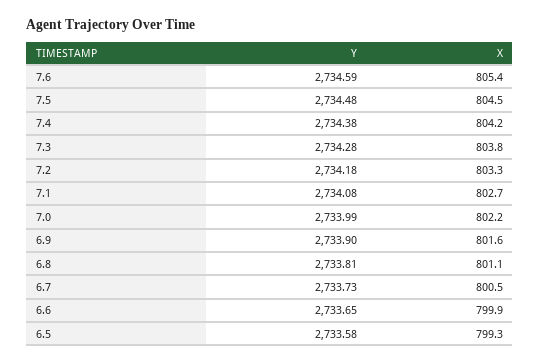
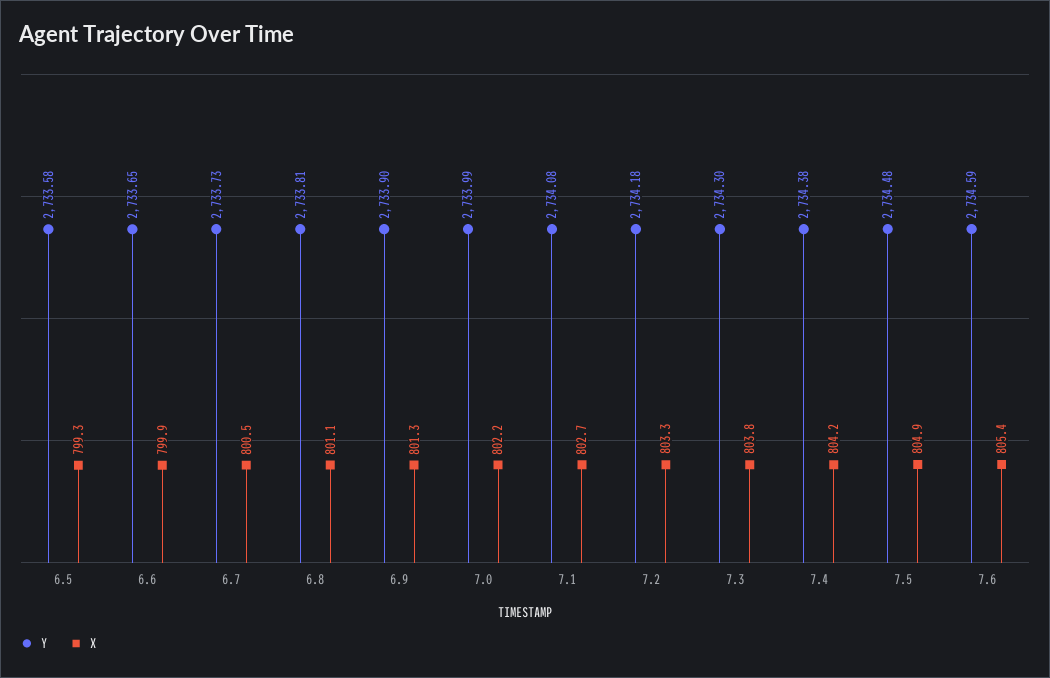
  {
    "Y": {
      "7.6": 2734.59,
      "7.5": 2734.48,
      "7.4": 2734.38,
-     "7.3": 2734.28,
+     "7.3": 2734.3,
      "7.2": 2734.18,
      "7.1": 2734.08,
      "7.0": 2733.99,
      "6.9": 2733.9,
      "6.8": 2733.81,
      "6.7": 2733.73,
      "6.6": 2733.65,
      "6.5": 2733.58
    },
    "X": {
      "7.6": 805.4,
-     "7.5": 804.5,
+     "7.5": 804.9,
      "7.4": 804.2,
      "7.3": 803.8,
      "7.2": 803.3,
      "7.1": 802.7,
      "7.0": 802.2,
-     "6.9": 801.6,
+     "6.9": 801.3,
      "6.8": 801.1,
      "6.7": 800.5,
      "6.6": 799.9,
      "6.5": 799.3
    }
  }

